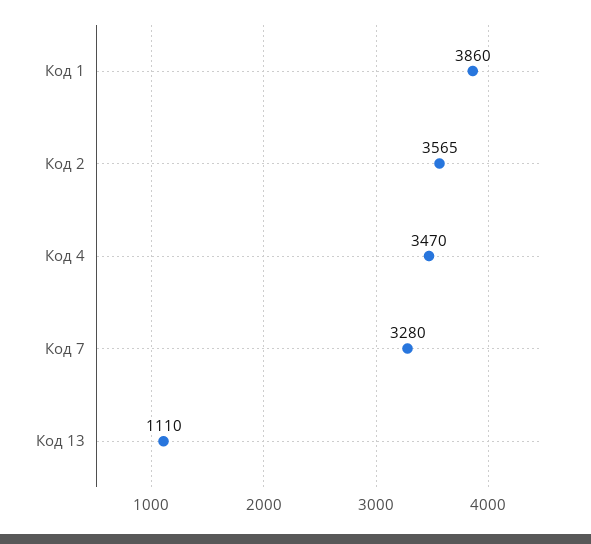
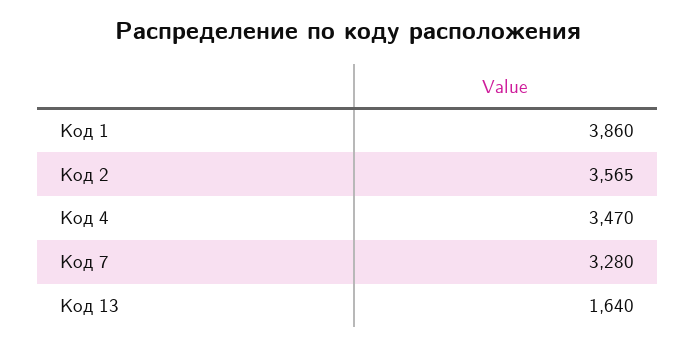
  {
    "Код 1": 3860,
    "Код 2": 3565,
    "Код 4": 3470,
    "Код 7": 3280,
-   "Код 13": 1110
+   "Код 13": 1640
  }

